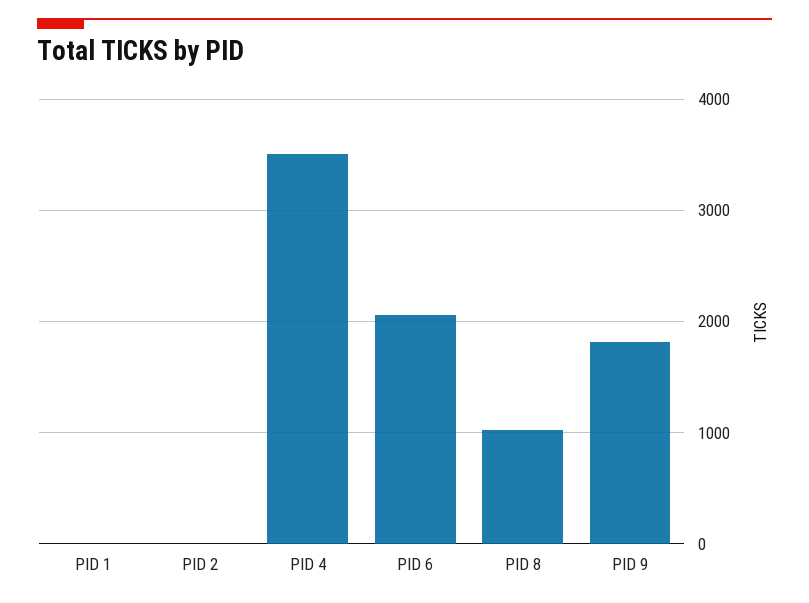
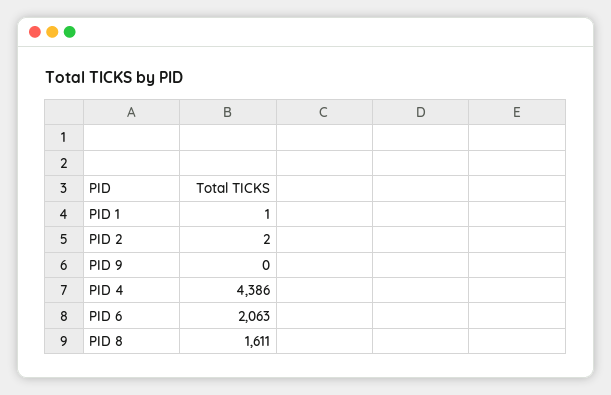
  {
    "PID 1": 1,
    "PID 2": 2,
-   "PID 4": 3500,
+   "PID 4": 4386,
    "PID 6": 2063,
-   "PID 8": 1000,
+   "PID 8": 1611,
-   "PID 9": 1800
+   "PID 9": 0
  }

